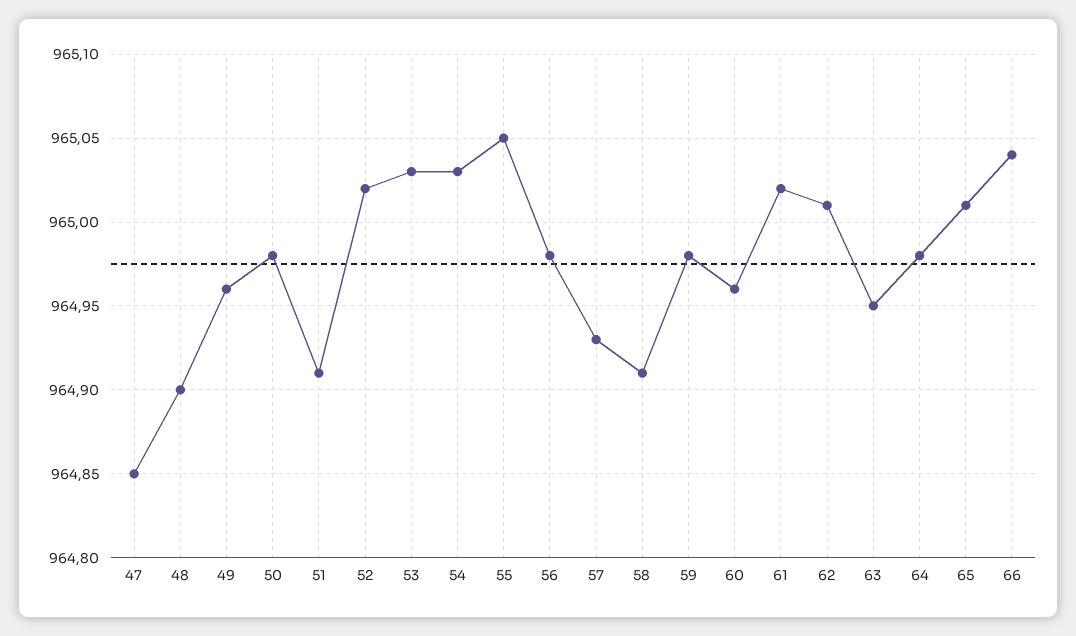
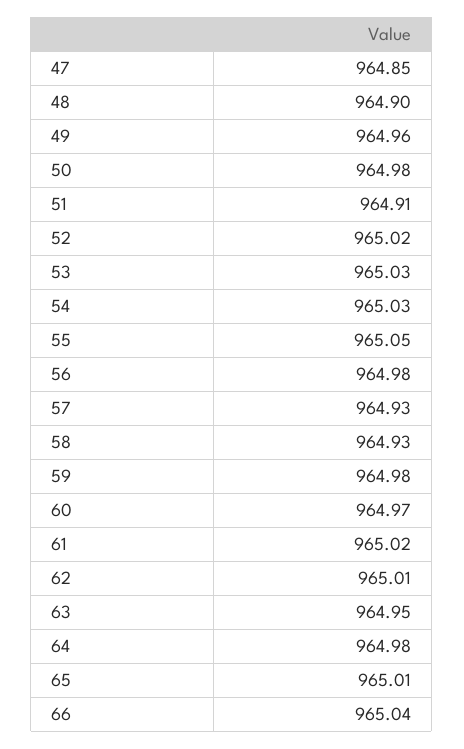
  {
    "47": 964.85,
    "48": 964.9,
    "49": 964.96,
    "50": 964.98,
    "51": 964.91,
    "52": 965.02,
    "53": 965.03,
    "54": 965.03,
    "55": 965.05,
    "56": 964.98,
    "57": 964.93,
-   "58": 964.91,
+   "58": 964.93,
    "59": 964.98,
-   "60": 964.96,
+   "60": 964.97,
    "61": 965.02,
    "62": 965.01,
    "63": 964.95,
    "64": 964.98,
    "65": 965.01,
    "66": 965.04
  }

